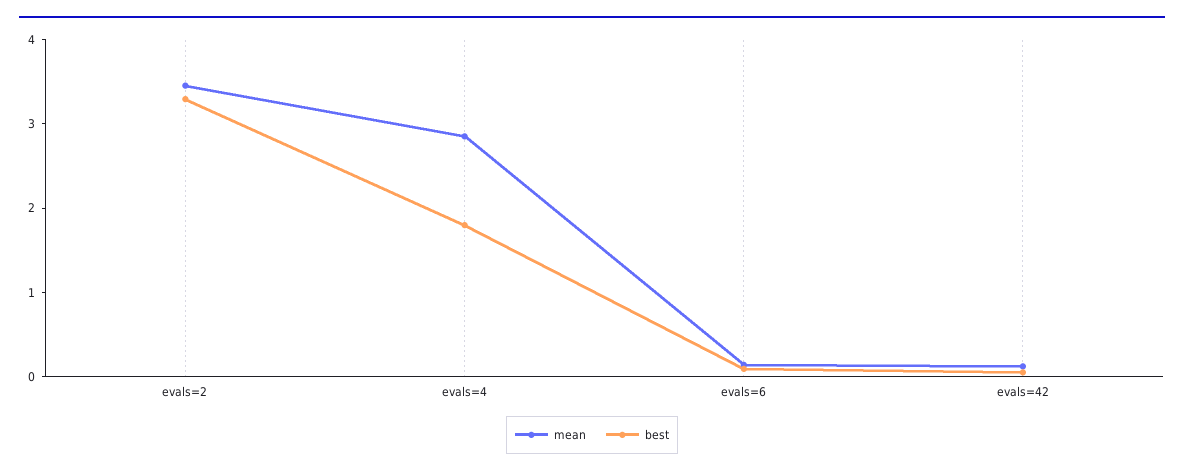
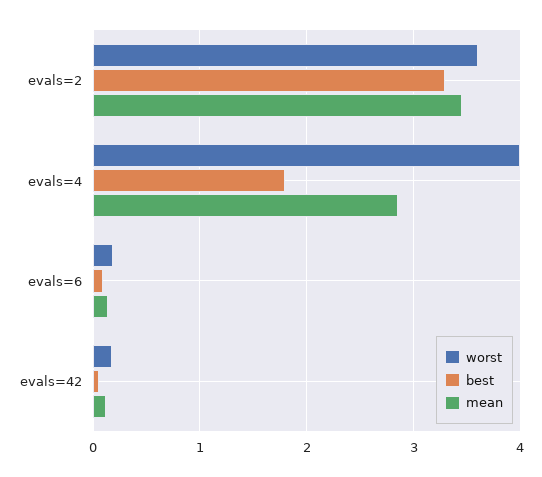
  {
    "mean": {
      "evals=2": 3.5,
      "evals=4": 2.9,
      "evals=6": 0.1,
      "evals=42": 0.1
    },
    "best": {
      "evals=2": 3.3,
      "evals=4": 1.8,
      "evals=6": 0.1,
      "evals=42": 0.1
-   }
+   },
+   "worst": {
+     "evals=2": 3.6,
+     "evals=4": 4,
+     "evals=6": 0.2,
+     "evals=42": 0.2
+   }
  }

